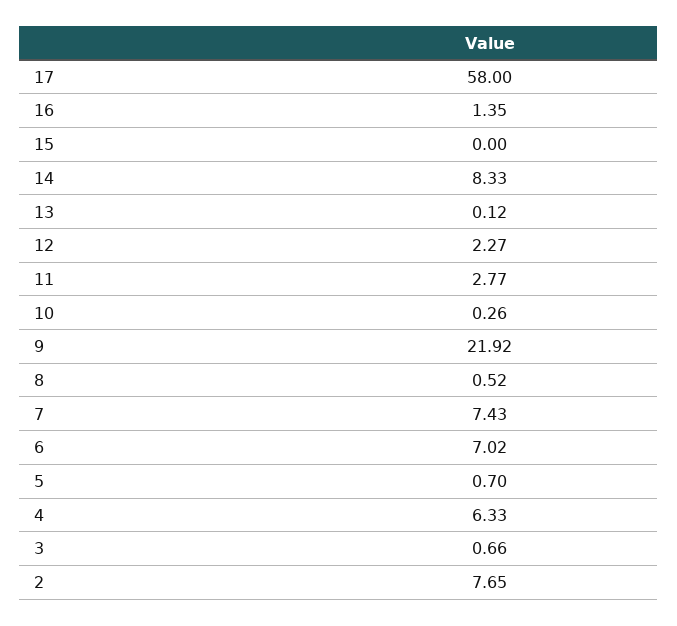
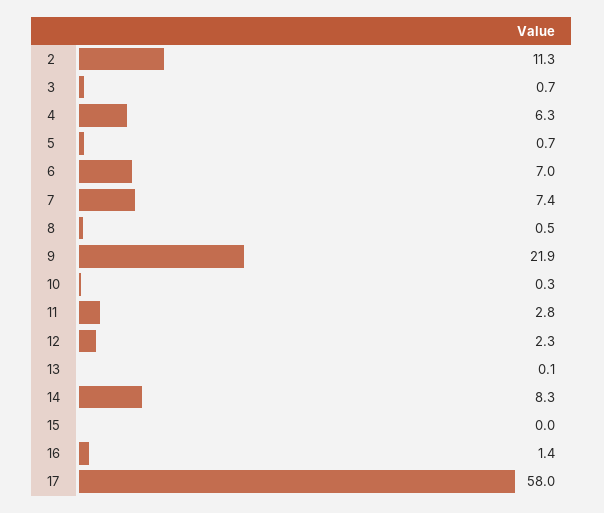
  {
    "17": 58,
    "16": 1.35,
    "15": 0,
    "14": 8.33,
    "13": 0.12,
    "12": 2.27,
    "11": 2.77,
    "10": 0.26,
    "9": 21.92,
    "8": 0.52,
    "7": 7.43,
    "6": 7.02,
    "5": 0.7,
    "4": 6.33,
    "3": 0.66,
-   "2": 7.65
+   "2": 11.3
  }

